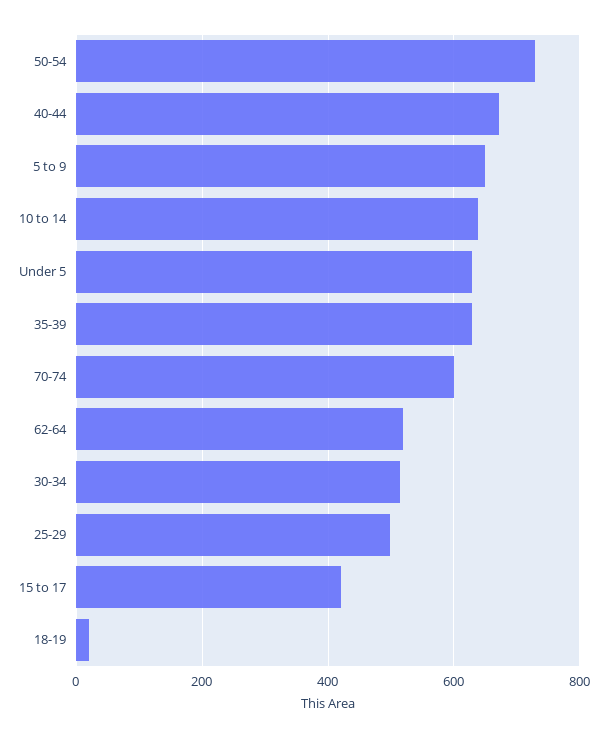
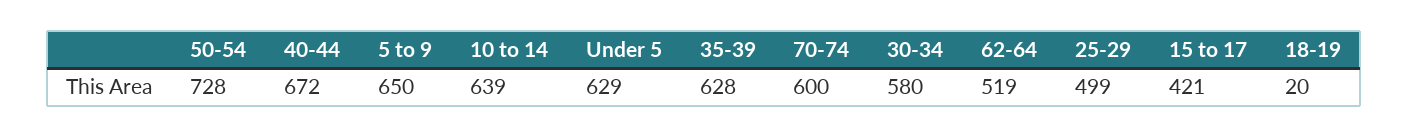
  {
    "50-54": 728,
    "40-44": 672,
    "5 to 9": 650,
    "10 to 14": 639,
    "Under 5": 629,
    "35-39": 628,
    "70-74": 600,
    "62-64": 519,
-   "30-34": 520,
+   "30-34": 580,
    "25-29": 499,
    "15 to 17": 421,
    "18-19": 20
  }

